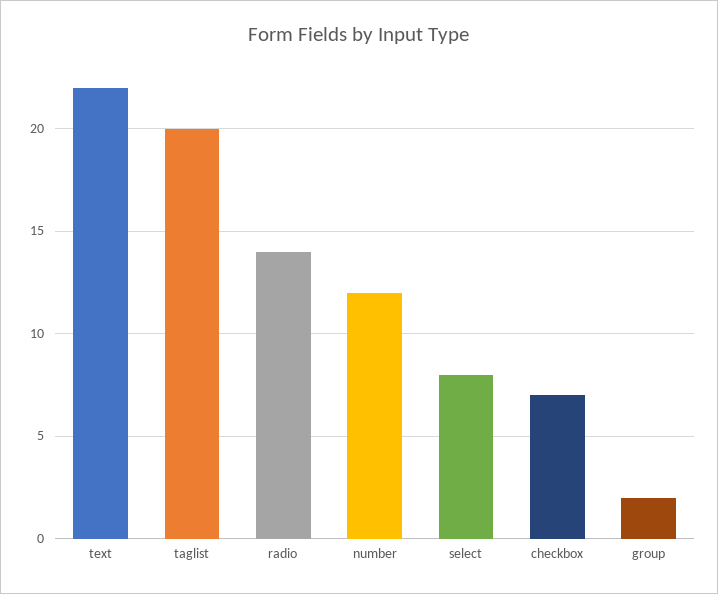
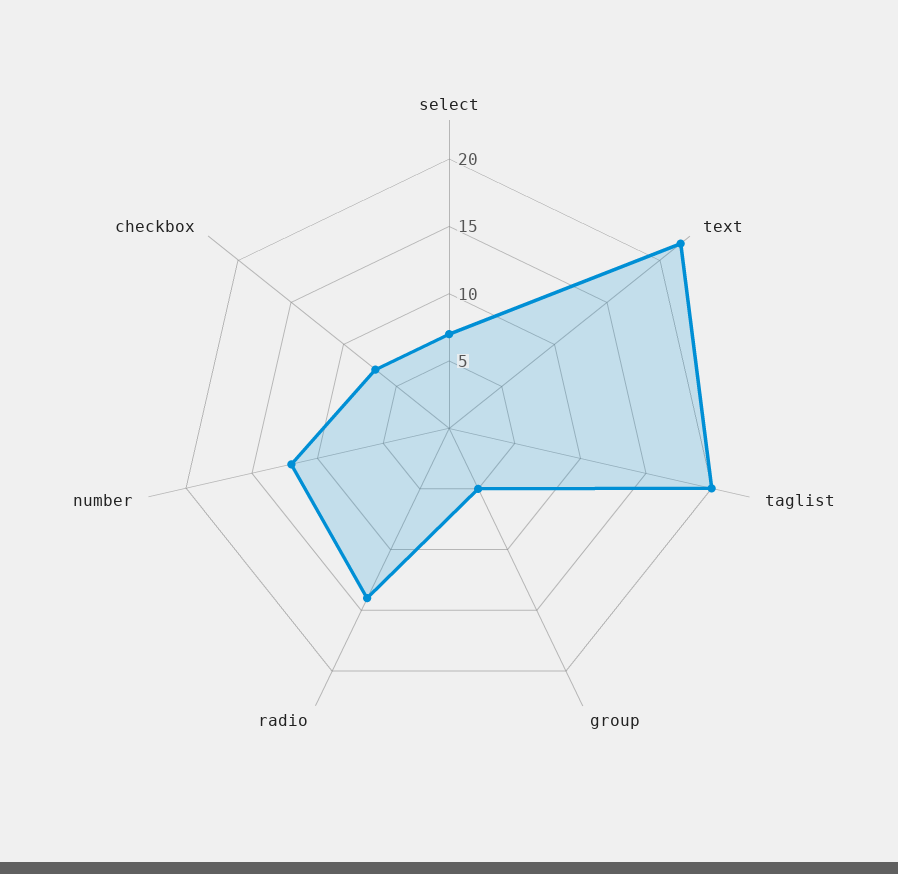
  {
    "text": 22,
    "taglist": 20,
    "radio": 14,
    "number": 12,
-   "select": 8,
+   "select": 7,
    "checkbox": 7,
-   "group": 2
+   "group": 5
  }

